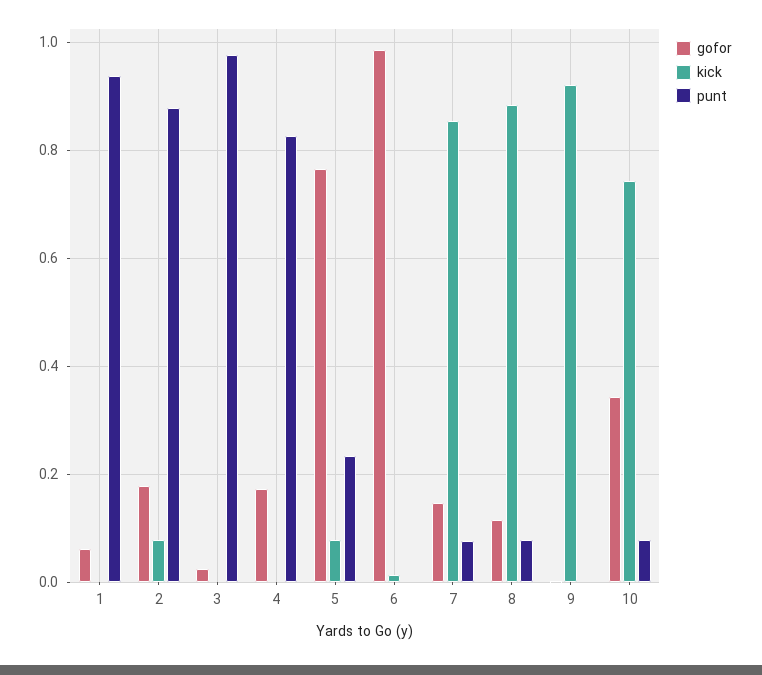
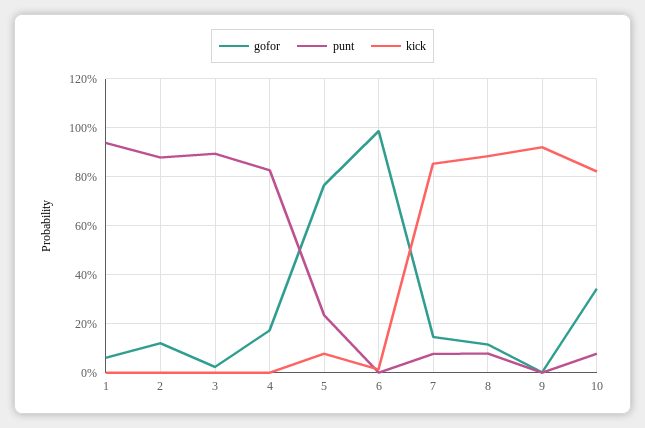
  {
    "gofor": {
      "1": 0.06,
-     "2": 0.18,
+     "2": 0.125,
      "3": 0.02,
      "4": 0.18,
      "5": 0.76,
      "6": 0.98,
      "7": 0.14,
      "8": 0.12,
      "9": 0,
      "10": 0.34
    },
    "kick": {
      "1": 0,
-     "2": 0.08,
+     "2": 0,
      "3": 0,
      "4": 0,
      "5": 0.08,
      "6": 0.02,
      "7": 0.86,
      "8": 0.88,
      "9": 0.92,
-     "10": 0.74
+     "10": 0.825
    },
    "punt": {
      "1": 0.94,
      "2": 0.88,
-     "3": 0.98,
+     "3": 0.9,
      "4": 0.82,
      "5": 0.24,
      "6": 0,
      "7": 0.08,
      "8": 0.08,
      "9": 0,
      "10": 0.08
    }
  }

